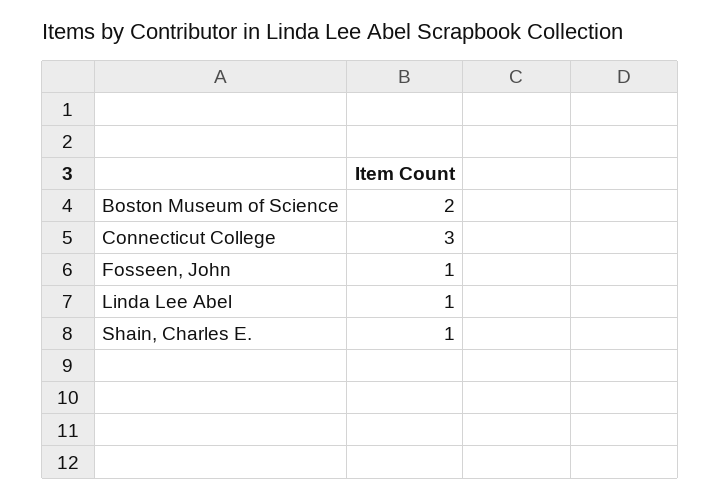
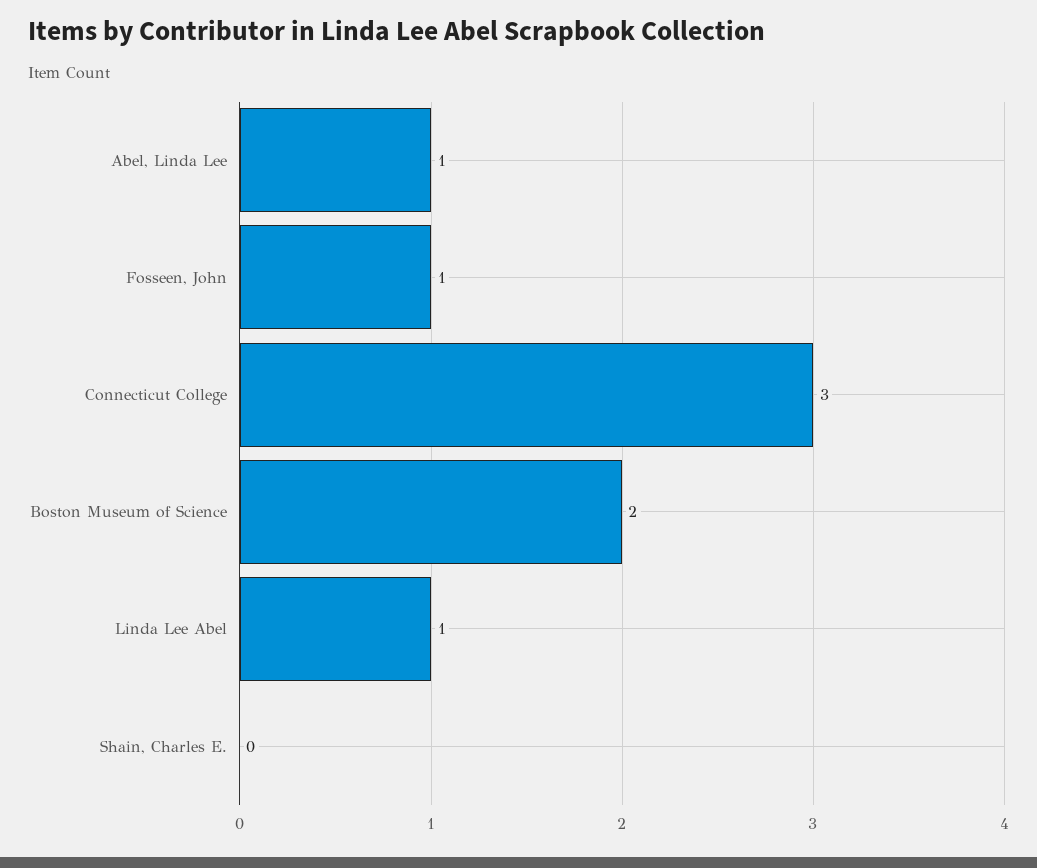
  {
    "Boston Museum of Science": 2,
    "Connecticut College": 3,
    "Fosseen, John": 1,
    "Linda Lee Abel": 1,
-   "Shain, Charles E.": 1
+   "Shain, Charles E.": 0,
+   "Abel, Linda Lee": 1
  }

